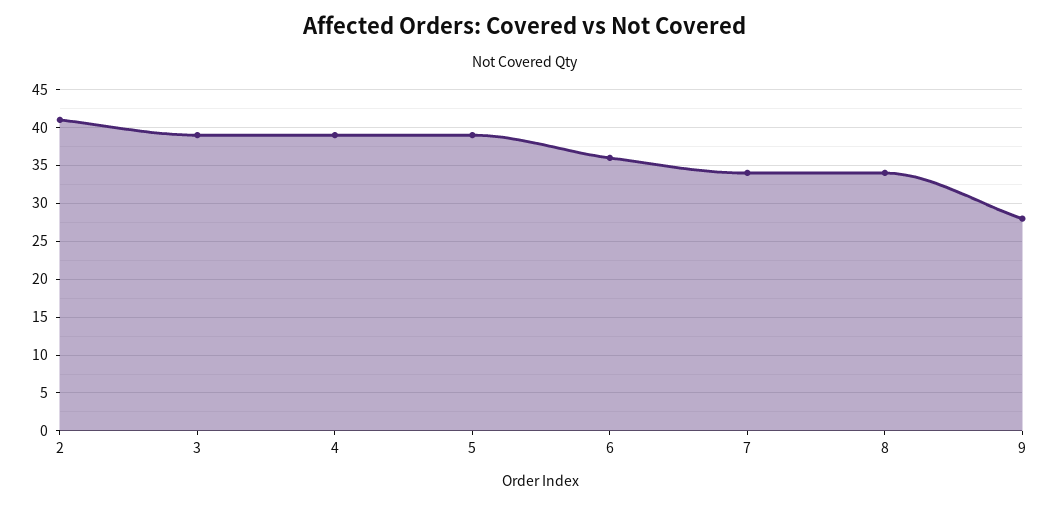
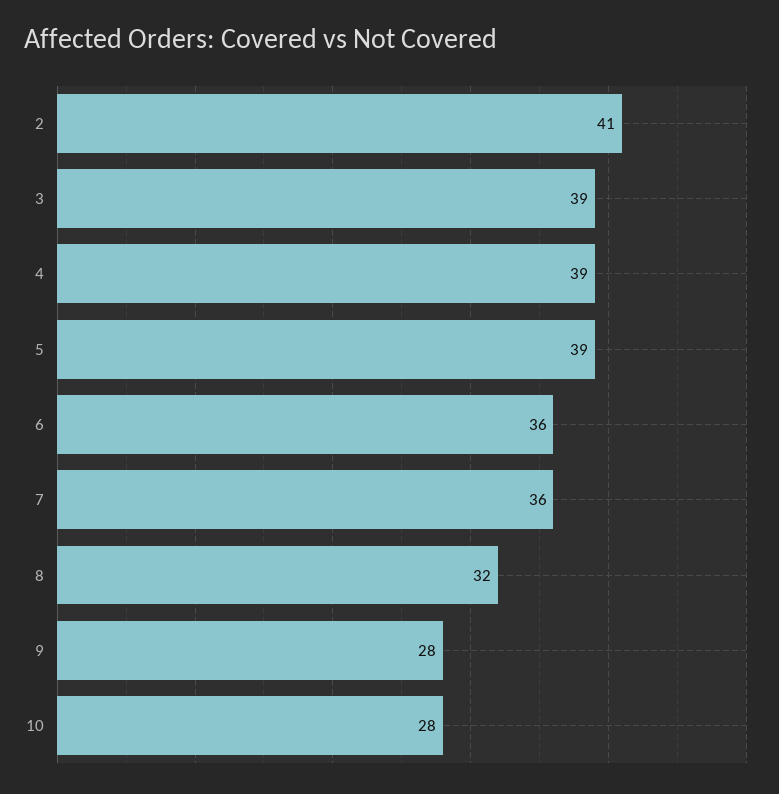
  {
    "2": 41,
    "3": 39,
    "4": 39,
    "5": 39,
    "6": 36,
-   "7": 34,
+   "7": 36,
-   "8": 34,
+   "8": 32,
-   "9": 28
+   "9": 28,
+   "10": 28
  }

